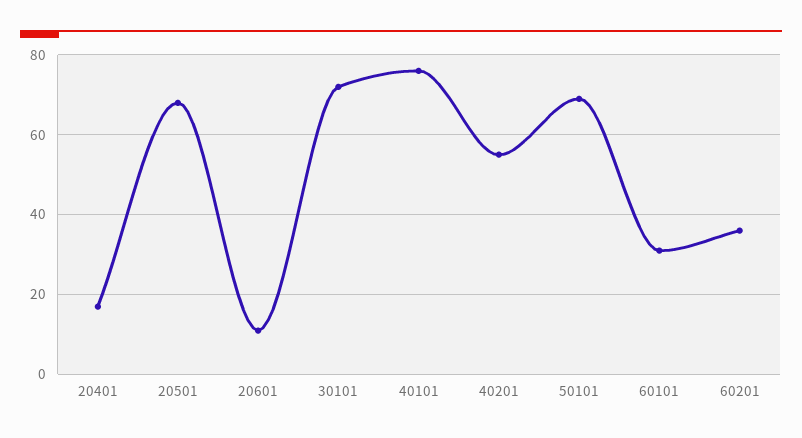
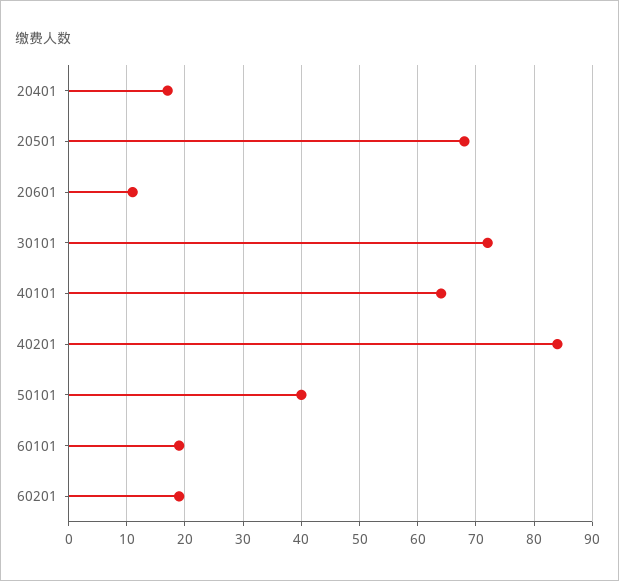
  {
    "20401": 15,
    "20501": 70,
    "20601": 10,
    "30101": 70,
-   "40101": 75,
+   "40101": 65,
-   "40201": 55,
+   "40201": 85,
-   "50101": 70,
+   "50101": 40,
-   "60101": 30,
+   "60101": 20,
-   "60201": 35
+   "60201": 20
  }

